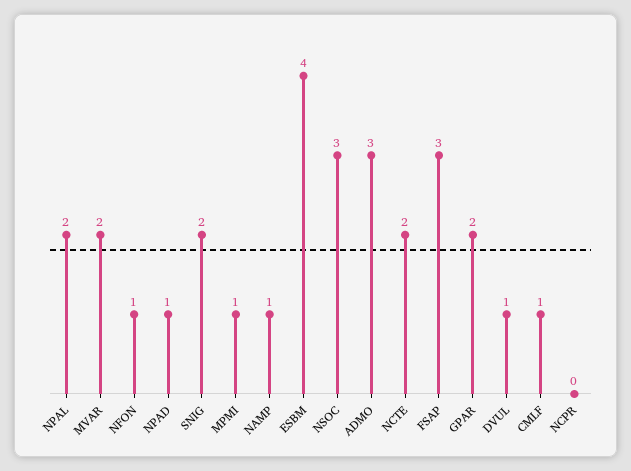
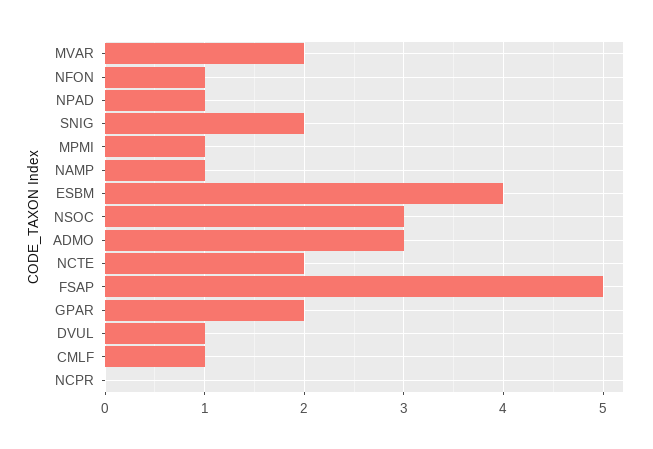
  {
-   "NPAL": 2,
    "MVAR": 2,
    "NFON": 1,
    "NPAD": 1,
    "SNIG": 2,
    "MPMI": 1,
    "NAMP": 1,
    "ESBM": 4,
    "NSOC": 3,
    "ADMO": 3,
    "NCTE": 2,
-   "FSAP": 3,
+   "FSAP": 5,
    "GPAR": 2,
    "DVUL": 1,
    "CMLF": 1,
    "NCPR": 0
  }

